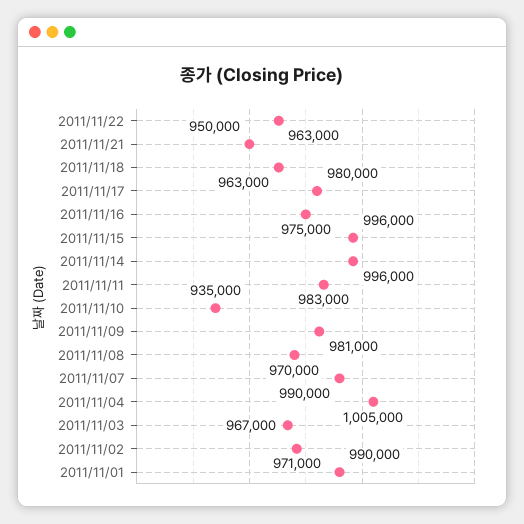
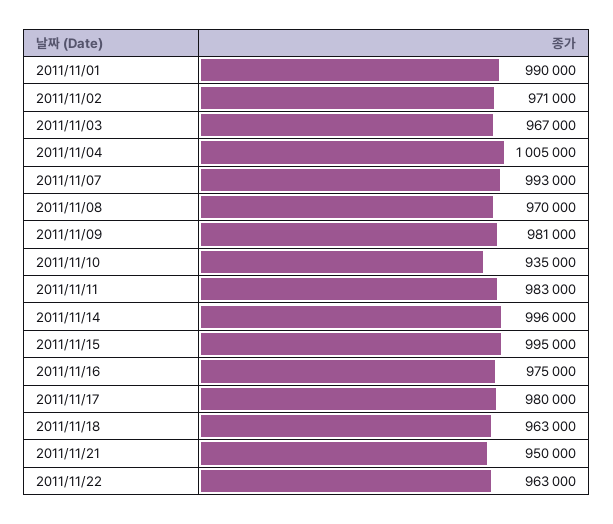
  {
    "2011/11/22": 963000,
    "2011/11/21": 950000,
    "2011/11/18": 963000,
    "2011/11/17": 980000,
    "2011/11/16": 975000,
-   "2011/11/15": 996000,
+   "2011/11/15": 995000,
    "2011/11/14": 996000,
    "2011/11/11": 983000,
    "2011/11/10": 935000,
    "2011/11/09": 981000,
    "2011/11/08": 970000,
-   "2011/11/07": 990000,
+   "2011/11/07": 993000,
    "2011/11/04": 1005000,
    "2011/11/03": 967000,
    "2011/11/02": 971000,
    "2011/11/01": 990000
  }

